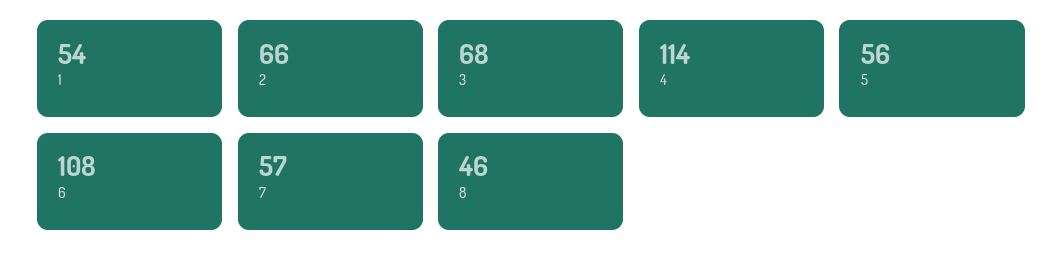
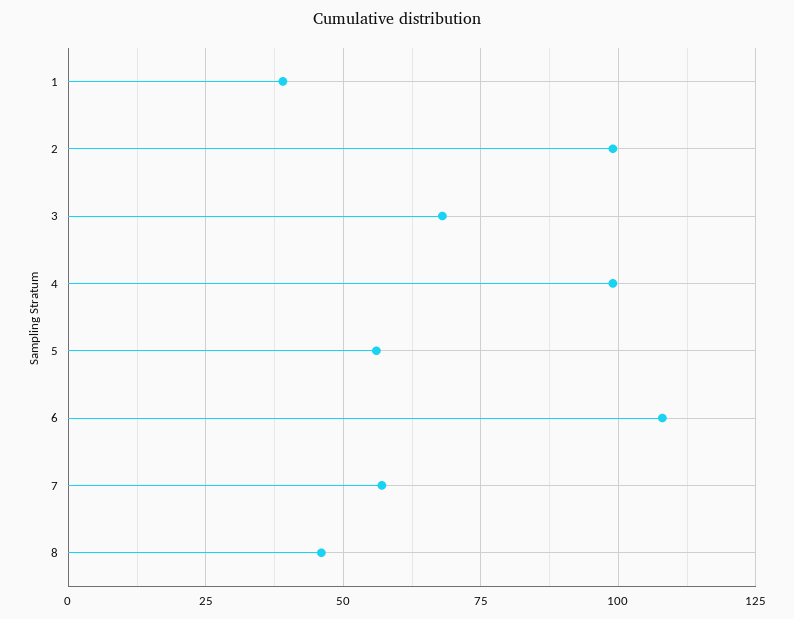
  {
-   "1": 54,
+   "1": 40,
-   "2": 66,
+   "2": 100,
    "3": 68,
-   "4": 114,
+   "4": 100,
    "5": 56,
    "6": 108,
    "7": 57,
    "8": 46
  }

